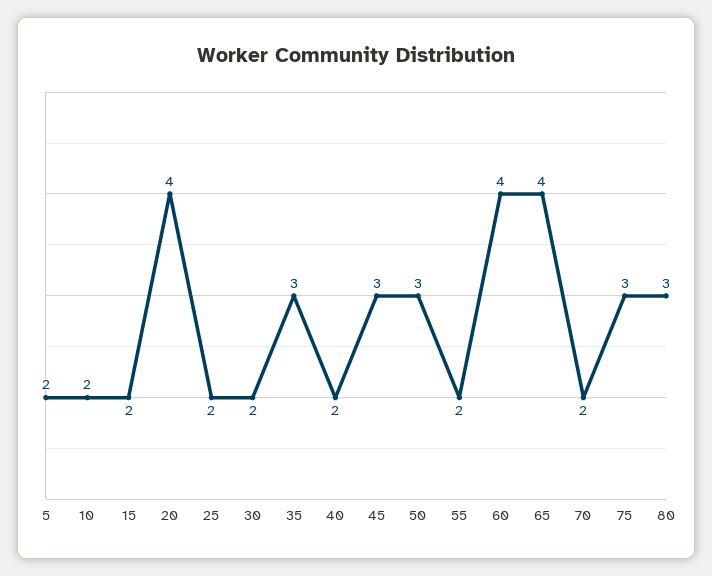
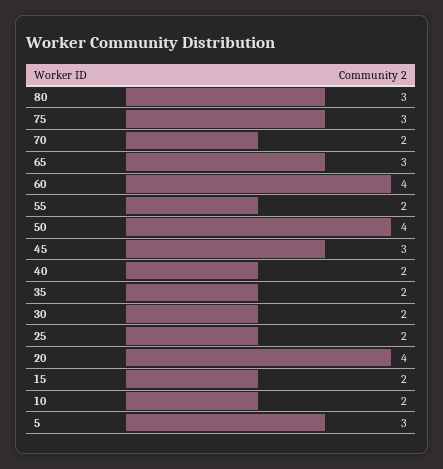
  {
-   "5": 2,
+   "5": 3,
    "10": 2,
    "15": 2,
    "20": 4,
    "25": 2,
    "30": 2,
-   "35": 3,
+   "35": 2,
    "40": 2,
    "45": 3,
-   "50": 3,
+   "50": 4,
    "55": 2,
    "60": 4,
-   "65": 4,
+   "65": 3,
    "70": 2,
    "75": 3,
    "80": 3
  }

